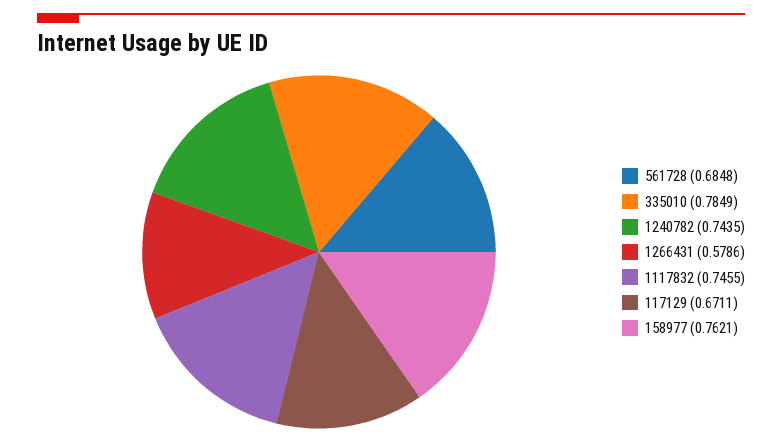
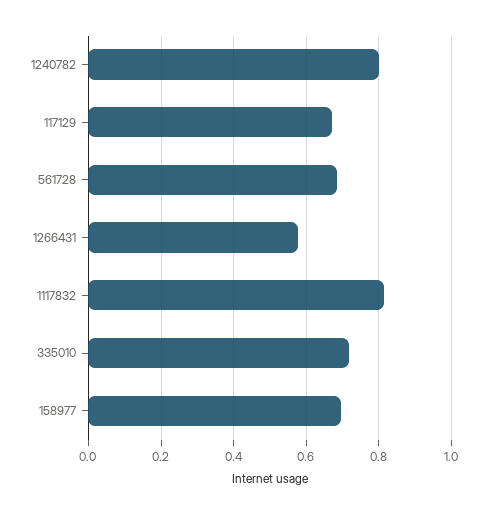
  {
    "561728": 0.6848,
-   "335010": 0.7849,
+   "335010": 0.72,
-   "1240782": 0.7435,
+   "1240782": 0.8,
    "1266431": 0.5786,
-   "1117832": 0.7455,
+   "1117832": 0.82,
    "117129": 0.6711,
-   "158977": 0.7621
+   "158977": 0.7
  }

